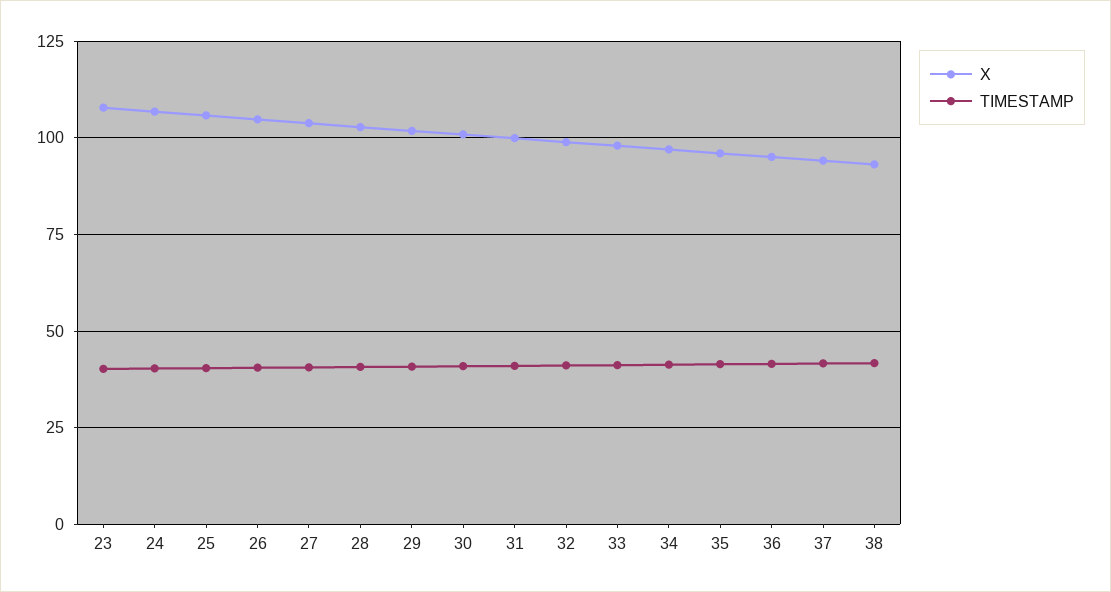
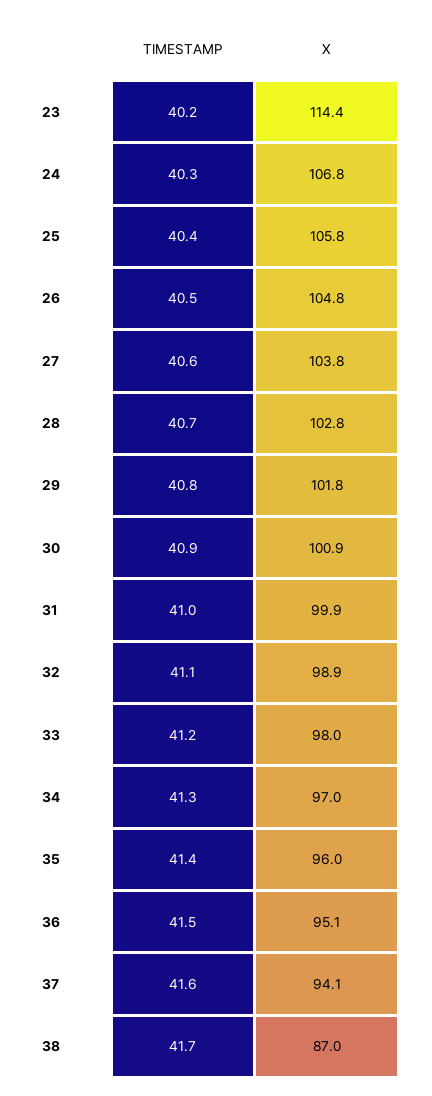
  {
    "X": {
-     "23": 107.5,
+     "23": 114.4,
      "24": 106.8,
      "25": 105.8,
      "26": 104.8,
      "27": 103.8,
      "28": 102.8,
      "29": 101.8,
      "30": 100.9,
      "31": 99.9,
      "32": 98.9,
      "33": 98,
      "34": 97,
      "35": 96,
      "36": 95.1,
      "37": 94.1,
-     "38": 92.5
+     "38": 87
    },
    "TIMESTAMP": {
      "23": 40.2,
      "24": 40.3,
      "25": 40.4,
      "26": 40.5,
      "27": 40.6,
      "28": 40.7,
      "29": 40.8,
      "30": 40.9,
      "31": 41,
      "32": 41.1,
      "33": 41.2,
      "34": 41.3,
      "35": 41.4,
      "36": 41.5,
      "37": 41.6,
      "38": 41.7
    }
  }

